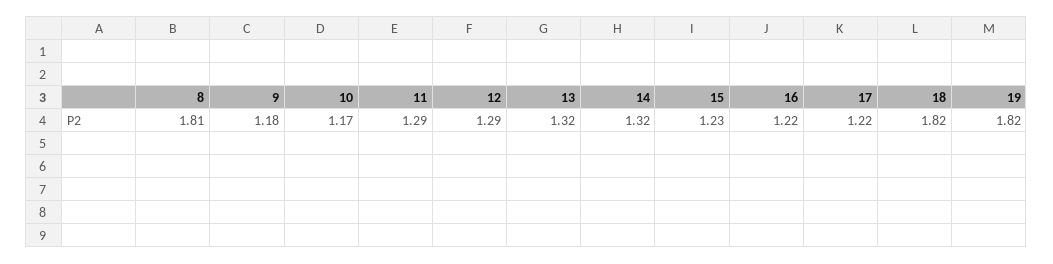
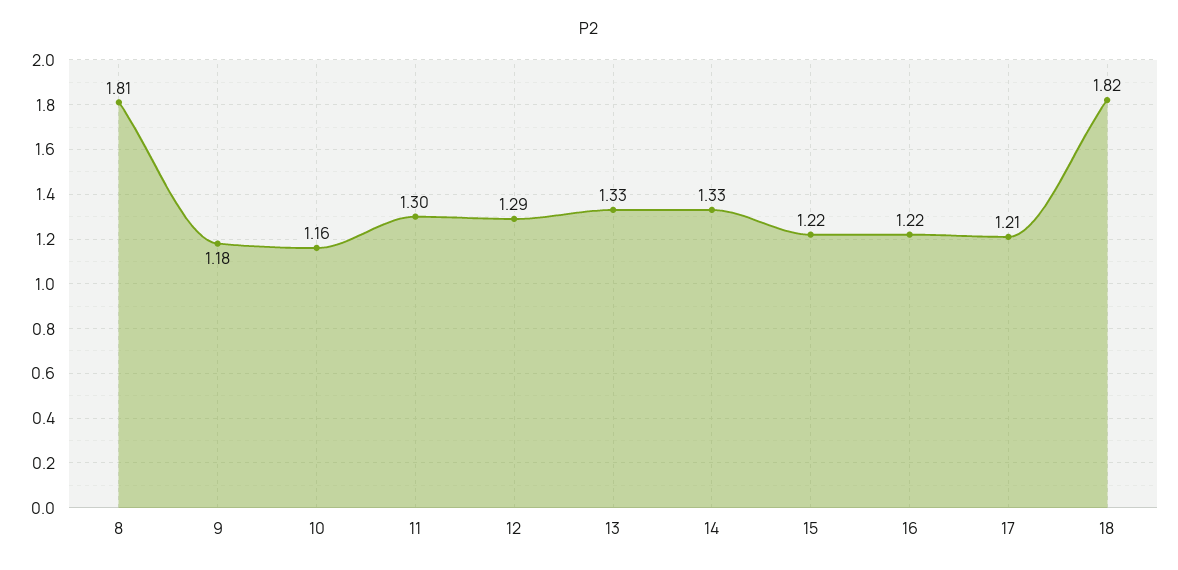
  {
    "8": 1.81,
    "9": 1.18,
-   "10": 1.17,
+   "10": 1.16,
-   "11": 1.29,
+   "11": 1.3,
    "12": 1.29,
-   "13": 1.32,
+   "13": 1.33,
-   "14": 1.32,
+   "14": 1.33,
-   "15": 1.23,
+   "15": 1.22,
    "16": 1.22,
-   "17": 1.22,
+   "17": 1.21,
-   "18": 1.82,
+   "18": 1.82
-   "19": 1.82
  }

